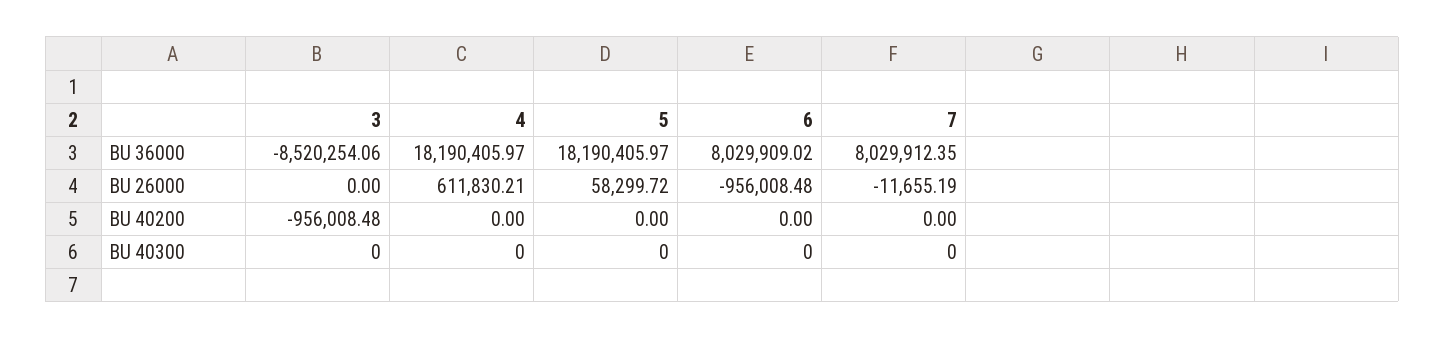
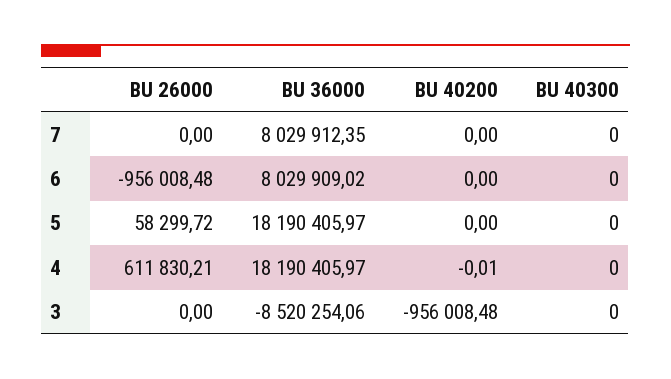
  {
    "3": {
      "BU 36000": -8520254.06,
      "BU 26000": 0,
      "BU 40200": -956008.48,
      "BU 40300": 0
    },
    "4": {
      "BU 36000": 18190405.97,
      "BU 26000": 611830.21,
-     "BU 40200": 0,
+     "BU 40200": -0.01,
      "BU 40300": 0
    },
    "5": {
      "BU 36000": 18190405.97,
      "BU 26000": 58299.72,
      "BU 40200": 0,
      "BU 40300": 0
    },
    "6": {
      "BU 36000": 8029909.02,
      "BU 26000": -956008.48,
      "BU 40200": 0,
      "BU 40300": 0
    },
    "7": {
      "BU 36000": 8029912.35,
-     "BU 26000": -11655.19,
+     "BU 26000": 0,
      "BU 40200": 0,
      "BU 40300": 0
    }
  }

